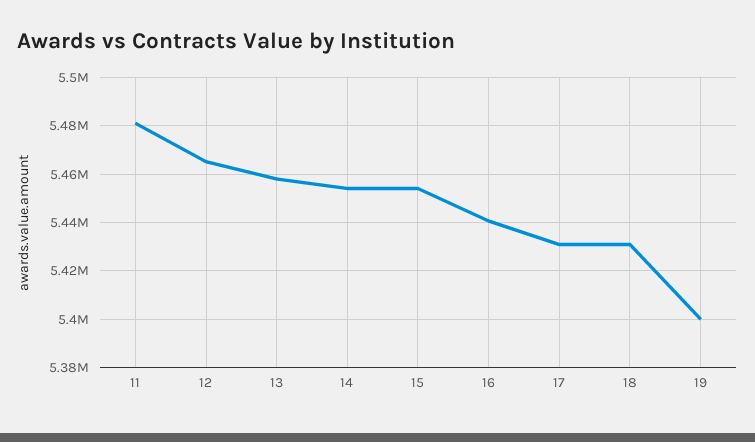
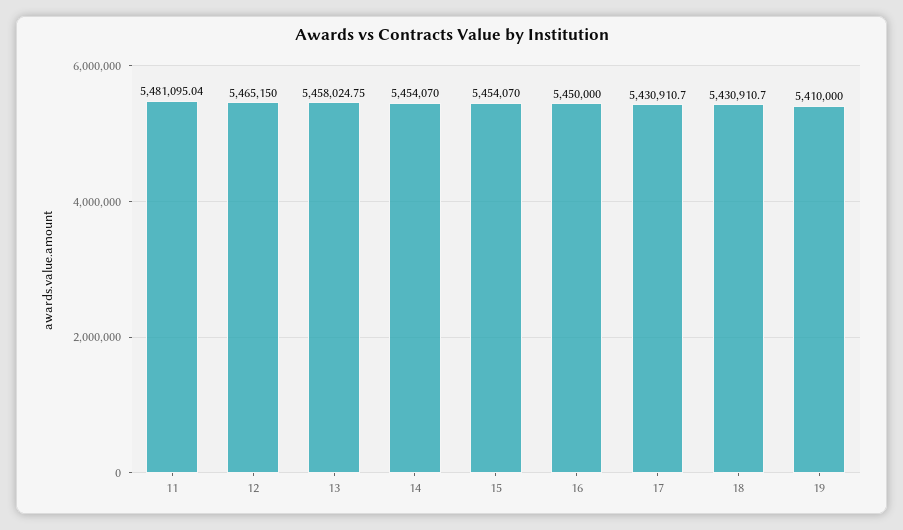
  {
    "11": 5481095.04,
    "12": 5465150,
    "13": 5458024.75,
    "14": 5454070,
    "15": 5454070,
-   "16": 5440000,
+   "16": 5450000,
    "17": 5430910.7,
    "18": 5430910.7,
-   "19": 5400000
+   "19": 5410000
  }

